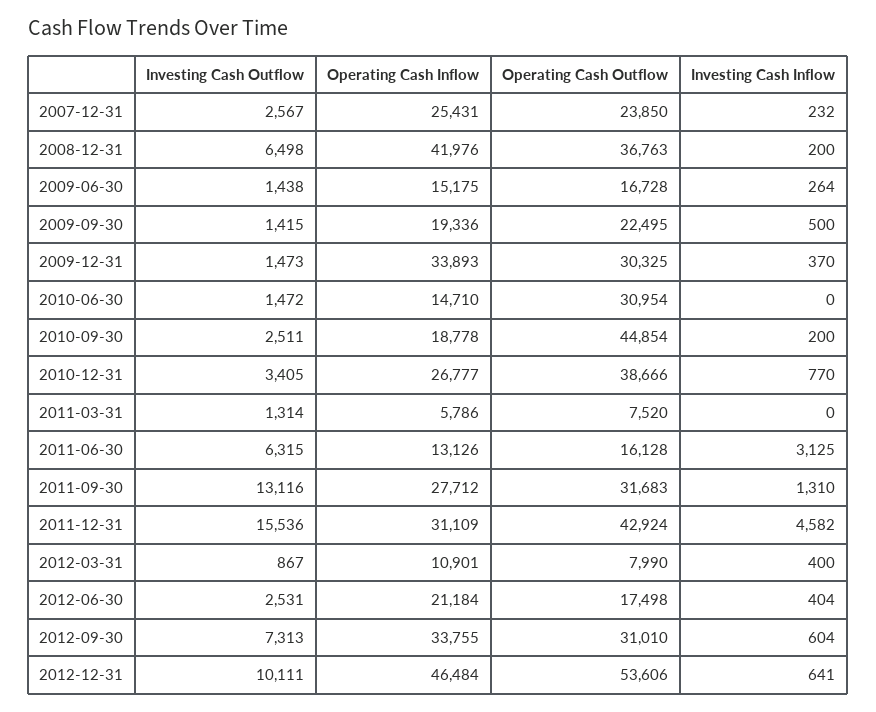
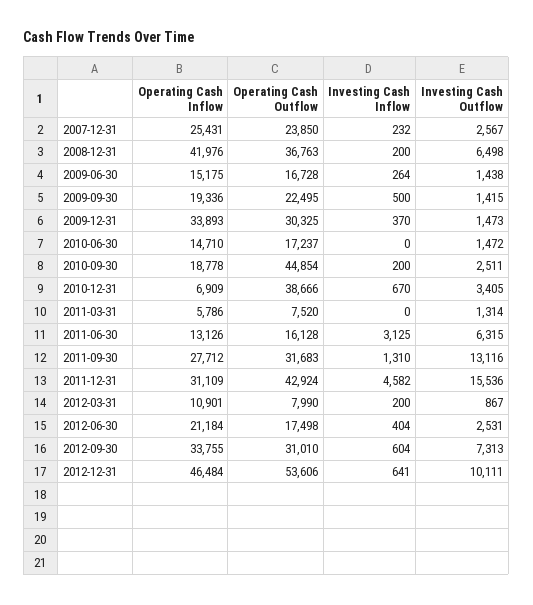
  {
    "Investing Cash Outflow": {
      "2007-12-31": 2567,
      "2008-12-31": 6498,
      "2009-06-30": 1438,
      "2009-09-30": 1415,
      "2009-12-31": 1473,
      "2010-06-30": 1472,
      "2010-09-30": 2511,
      "2010-12-31": 3405,
      "2011-03-31": 1314,
      "2011-06-30": 6315,
      "2011-09-30": 13116,
      "2011-12-31": 15536,
      "2012-03-31": 867,
      "2012-06-30": 2531,
      "2012-09-30": 7313,
      "2012-12-31": 10111
    },
    "Operating Cash Inflow": {
      "2007-12-31": 25431,
      "2008-12-31": 41976,
      "2009-06-30": 15175,
      "2009-09-30": 19336,
      "2009-12-31": 33893,
      "2010-06-30": 14710,
      "2010-09-30": 18778,
-     "2010-12-31": 26777,
+     "2010-12-31": 6909,
      "2011-03-31": 5786,
      "2011-06-30": 13126,
      "2011-09-30": 27712,
      "2011-12-31": 31109,
      "2012-03-31": 10901,
      "2012-06-30": 21184,
      "2012-09-30": 33755,
      "2012-12-31": 46484
    },
    "Operating Cash Outflow": {
      "2007-12-31": 23850,
      "2008-12-31": 36763,
      "2009-06-30": 16728,
      "2009-09-30": 22495,
      "2009-12-31": 30325,
-     "2010-06-30": 30954,
+     "2010-06-30": 17237,
      "2010-09-30": 44854,
      "2010-12-31": 38666,
      "2011-03-31": 7520,
      "2011-06-30": 16128,
      "2011-09-30": 31683,
      "2011-12-31": 42924,
      "2012-03-31": 7990,
      "2012-06-30": 17498,
      "2012-09-30": 31010,
      "2012-12-31": 53606
    },
    "Investing Cash Inflow": {
      "2007-12-31": 232,
      "2008-12-31": 200,
      "2009-06-30": 264,
      "2009-09-30": 500,
      "2009-12-31": 370,
      "2010-06-30": 0,
      "2010-09-30": 200,
-     "2010-12-31": 770,
+     "2010-12-31": 670,
      "2011-03-31": 0,
      "2011-06-30": 3125,
      "2011-09-30": 1310,
      "2011-12-31": 4582,
-     "2012-03-31": 400,
+     "2012-03-31": 200,
      "2012-06-30": 404,
      "2012-09-30": 604,
      "2012-12-31": 641
    }
  }

